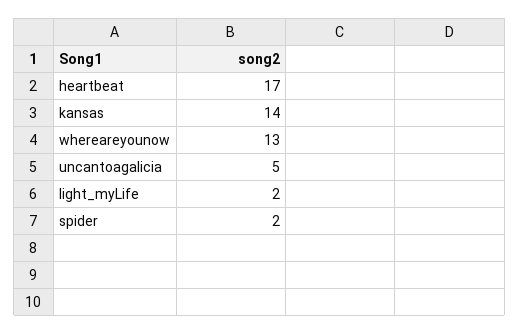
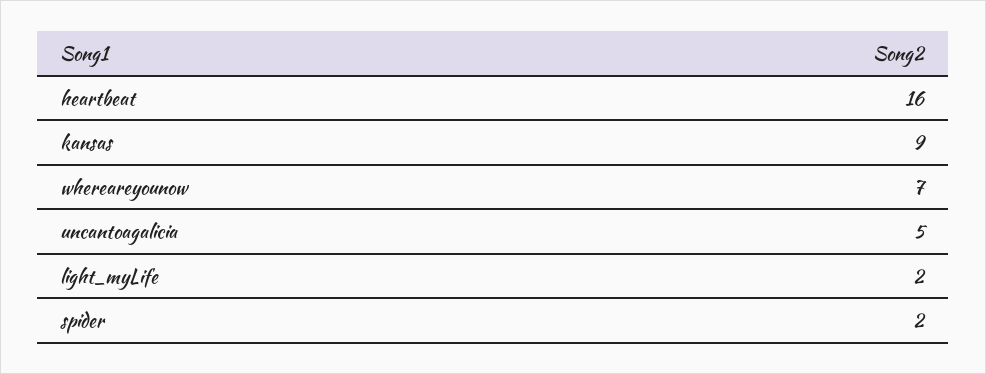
  {
-   "heartbeat": 17,
+   "heartbeat": 16,
-   "kansas": 14,
+   "kansas": 9,
-   "whereareyounow": 13,
+   "whereareyounow": 7,
    "uncantoagalicia": 5,
    "light_myLife": 2,
    "spider": 2
  }

